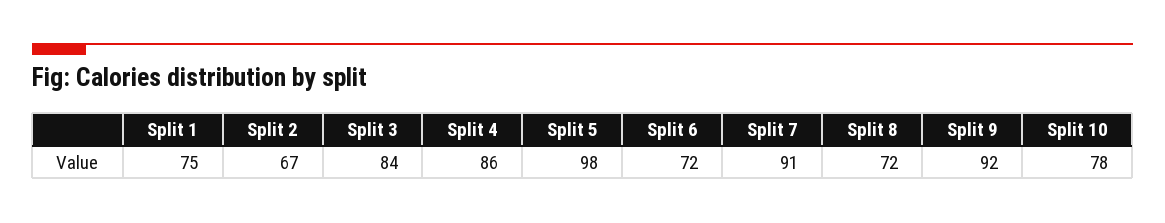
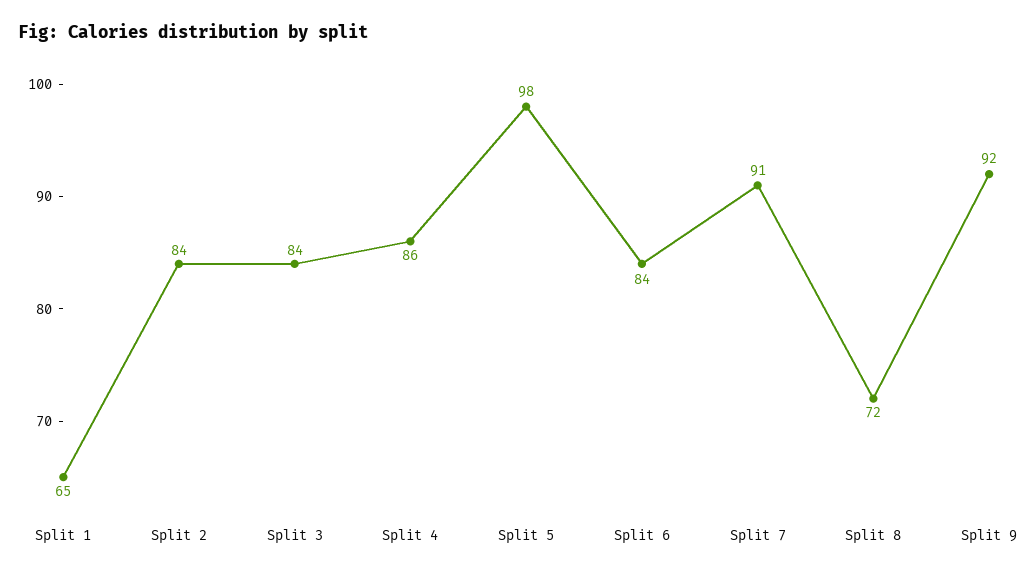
  {
-   "Split 1": 75,
+   "Split 1": 65,
-   "Split 2": 67,
+   "Split 2": 84,
    "Split 3": 84,
    "Split 4": 86,
    "Split 5": 98,
-   "Split 6": 72,
+   "Split 6": 84,
    "Split 7": 91,
    "Split 8": 72,
-   "Split 9": 92,
+   "Split 9": 92
-   "Split 10": 78
  }

